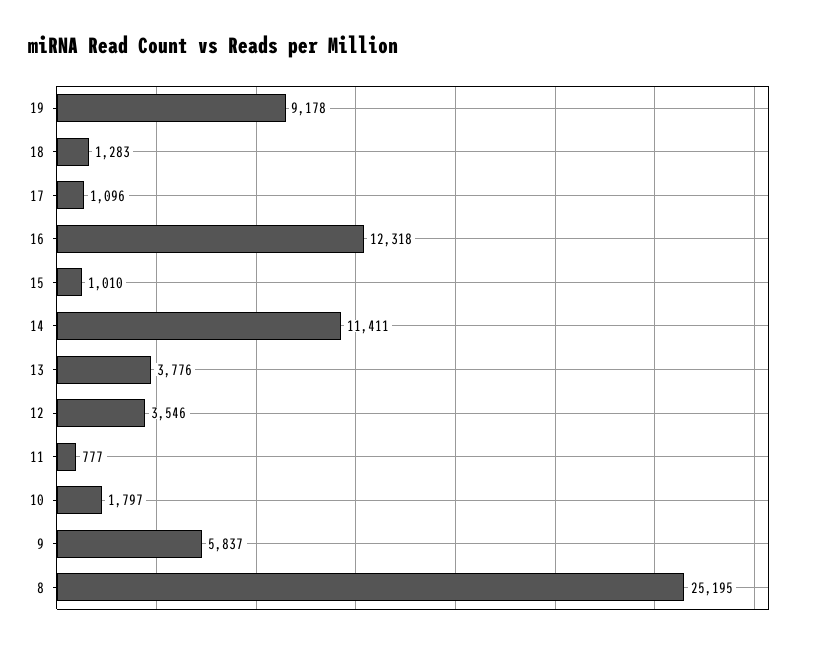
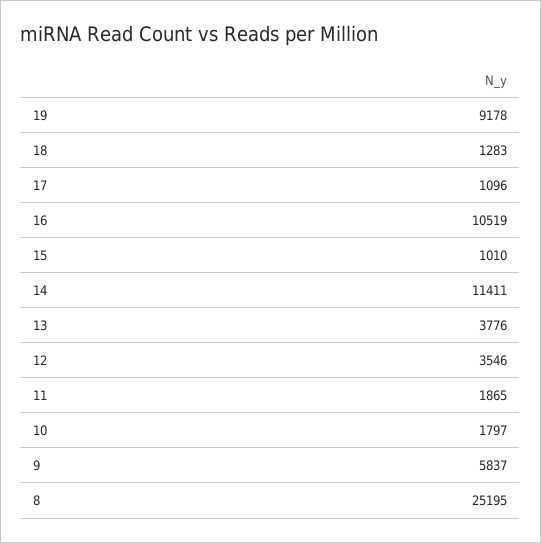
  {
    "19": 9178,
    "18": 1283,
    "17": 1096,
-   "16": 12318,
+   "16": 10519,
    "15": 1010,
    "14": 11411,
    "13": 3776,
    "12": 3546,
-   "11": 777,
+   "11": 1865,
    "10": 1797,
    "9": 5837,
    "8": 25195
  }

